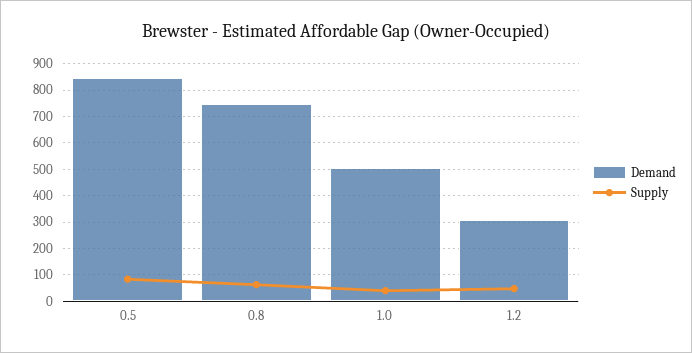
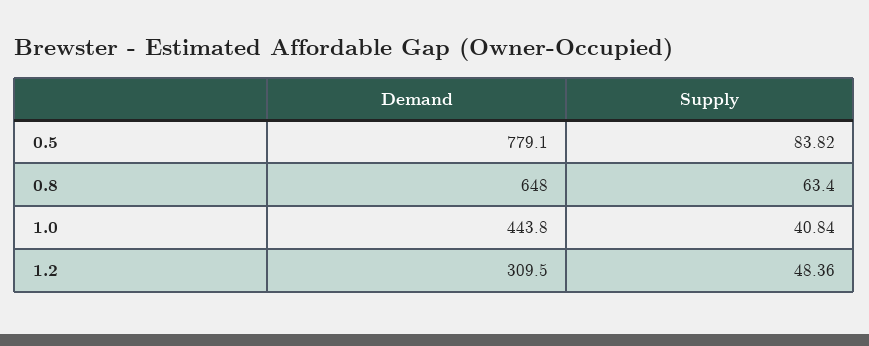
  {
    "Demand": {
-     "0.5": 850,
+     "0.5": 779.1,
-     "0.8": 750,
+     "0.8": 648,
-     "1.0": 500,
+     "1.0": 443.8,
      "1.2": 309.5
    },
    "Supply": {
      "0.5": 83.82,
      "0.8": 63.4,
      "1.0": 40.84,
      "1.2": 48.36
    }
  }

